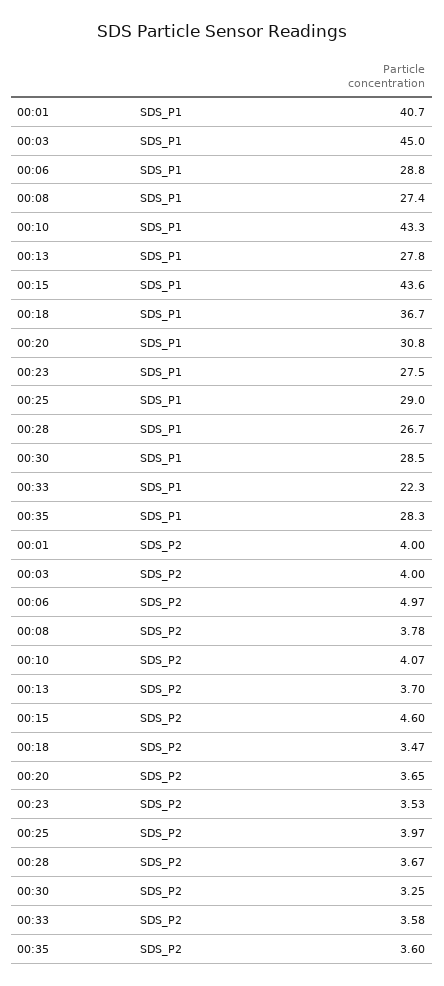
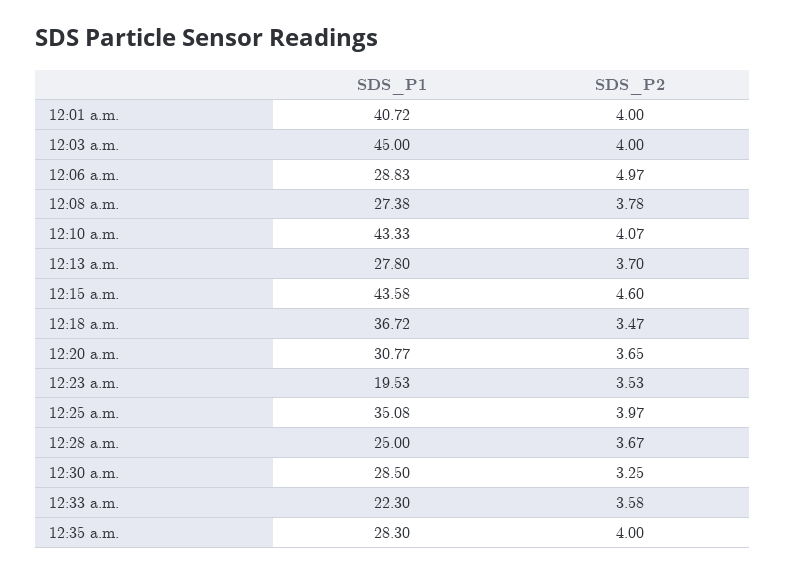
  {
    "00:01": {
      "SDS_P1": 40.72,
      "SDS_P2": 4
    },
    "00:03": {
      "SDS_P1": 45,
      "SDS_P2": 4
    },
    "00:06": {
      "SDS_P1": 28.83,
      "SDS_P2": 4.97
    },
    "00:08": {
      "SDS_P1": 27.38,
      "SDS_P2": 3.78
    },
    "00:10": {
      "SDS_P1": 43.33,
      "SDS_P2": 4.07
    },
    "00:13": {
      "SDS_P1": 27.8,
      "SDS_P2": 3.7
    },
    "00:15": {
      "SDS_P1": 43.58,
      "SDS_P2": 4.6
    },
    "00:18": {
      "SDS_P1": 36.72,
      "SDS_P2": 3.47
    },
    "00:20": {
      "SDS_P1": 30.77,
      "SDS_P2": 3.65
    },
    "00:23": {
-     "SDS_P1": 27.5,
+     "SDS_P1": 19.53,
      "SDS_P2": 3.53
    },
    "00:25": {
-     "SDS_P1": 29,
+     "SDS_P1": 35.08,
      "SDS_P2": 3.97
    },
    "00:28": {
-     "SDS_P1": 26.7,
+     "SDS_P1": 25,
      "SDS_P2": 3.67
    },
    "00:30": {
      "SDS_P1": 28.5,
      "SDS_P2": 3.25
    },
    "00:33": {
      "SDS_P1": 22.3,
      "SDS_P2": 3.58
    },
    "00:35": {
      "SDS_P1": 28.3,
-     "SDS_P2": 3.6
+     "SDS_P2": 4
    }
  }

